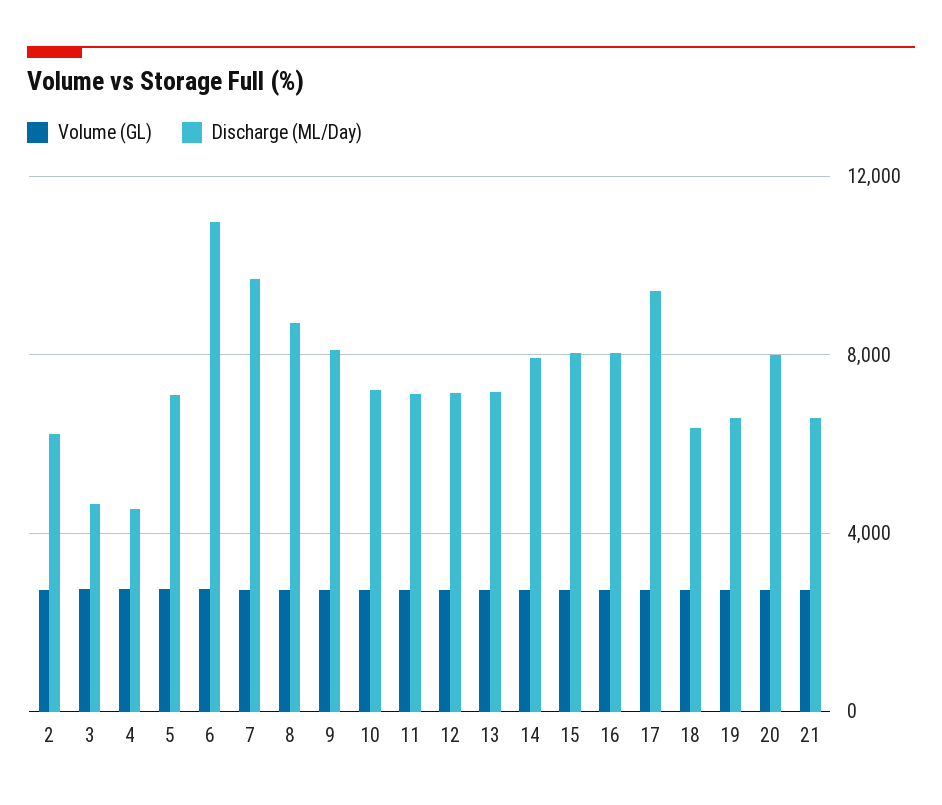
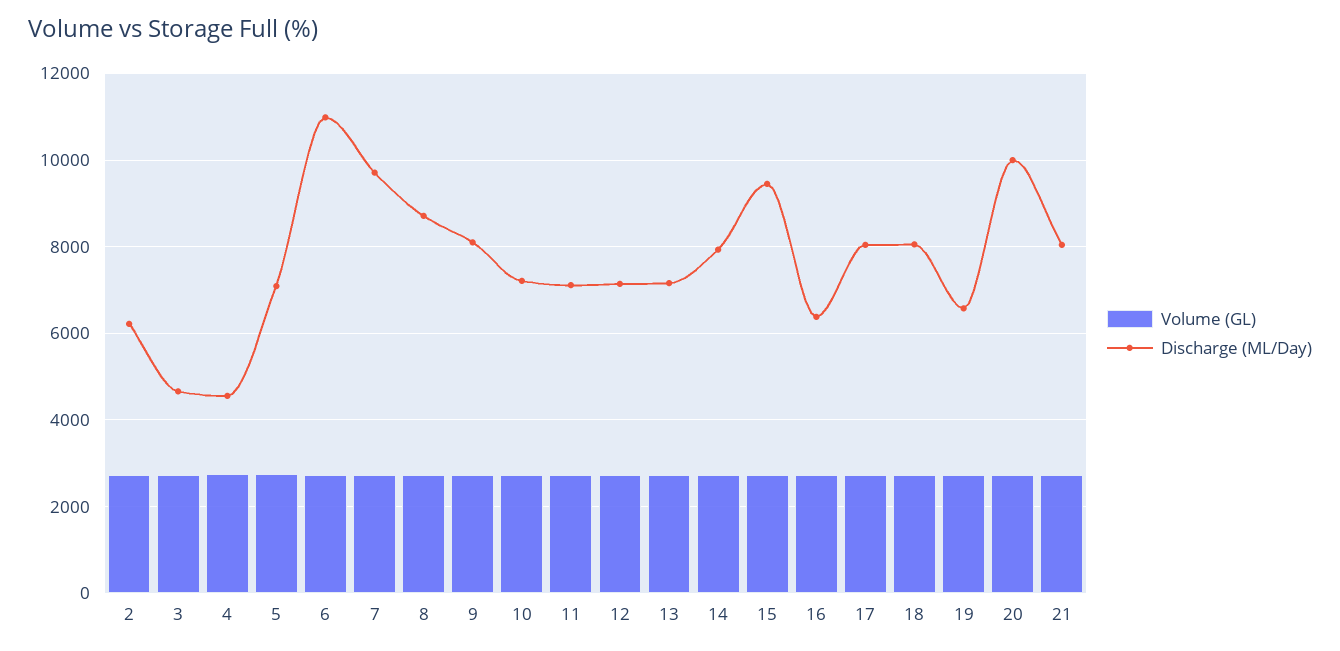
  {
    "Volume (GL)": {
      "2": 2800,
      "3": 2800,
      "4": 2800,
      "5": 2800,
      "6": 2800,
      "7": 2800,
      "8": 2800,
      "9": 2800,
      "10": 2800,
      "11": 2800,
      "12": 2800,
      "13": 2800,
      "14": 2800,
      "15": 2800,
      "16": 2800,
      "17": 2800,
      "18": 2800,
      "19": 2800,
      "20": 2800,
      "21": 2800
    },
    "Discharge (ML/Day)": {
      "2": 6200,
      "3": 4600,
      "4": 4600,
      "5": 7000,
      "6": 11000,
      "7": 9800,
      "8": 8800,
      "9": 8200,
      "10": 7200,
      "11": 7200,
      "12": 7200,
      "13": 7200,
      "14": 8000,
-     "15": 8000,
+     "15": 9400,
-     "16": 8000,
+     "16": 6400,
-     "17": 9500,
+     "17": 8000,
-     "18": 6500,
+     "18": 8000,
      "19": 6600,
-     "20": 8000,
+     "20": 10000,
-     "21": 6500
+     "21": 8000
    }
  }

